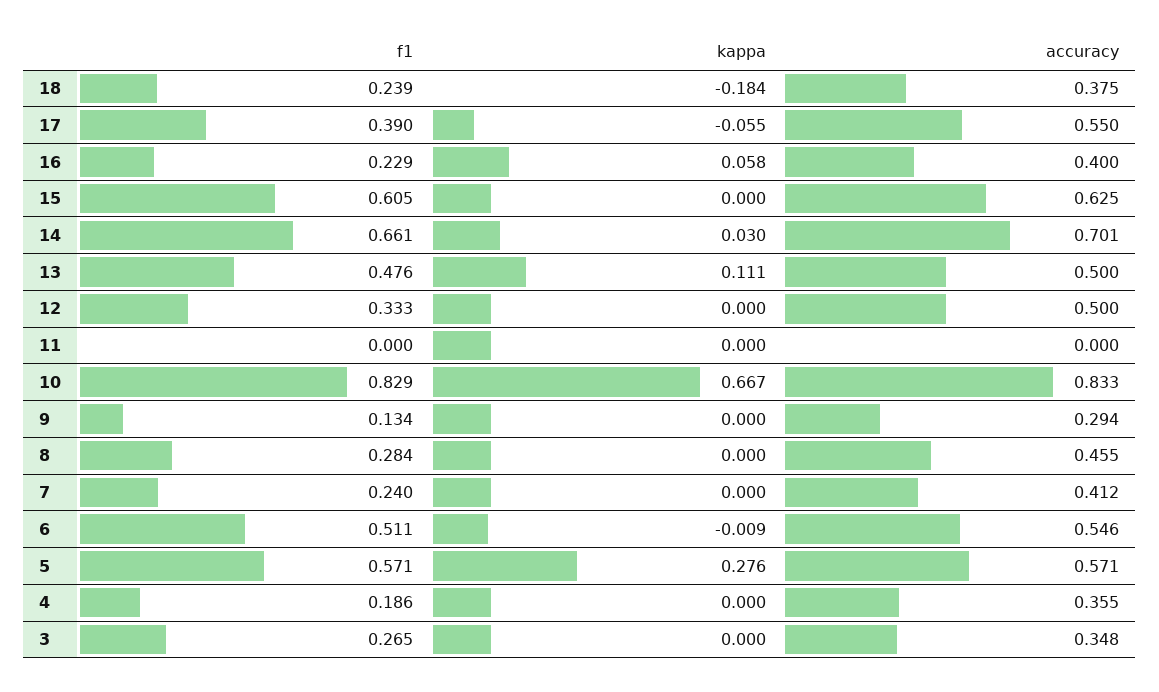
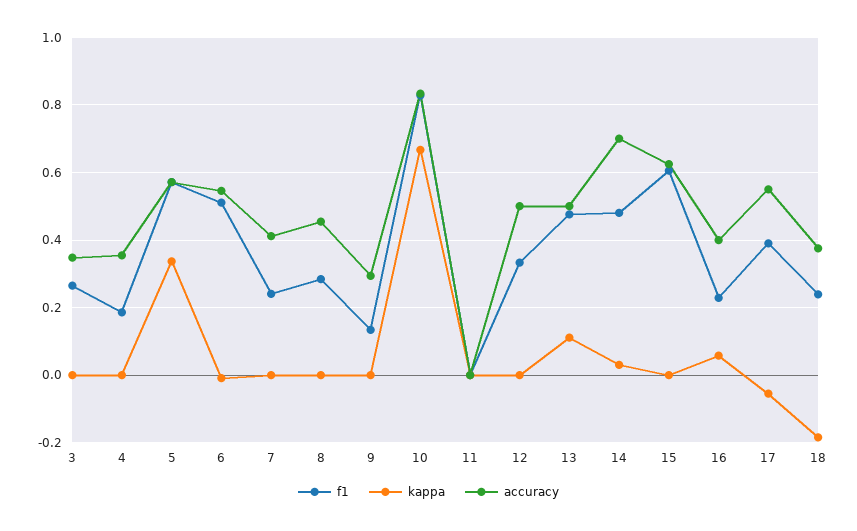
  {
    "f1": {
      "18": 0.239,
      "17": 0.39,
      "16": 0.229,
      "15": 0.605,
-     "14": 0.661,
+     "14": 0.48,
      "13": 0.476,
      "12": 0.333,
      "11": 0,
      "10": 0.829,
      "9": 0.134,
      "8": 0.284,
      "7": 0.24,
      "6": 0.511,
      "5": 0.571,
      "4": 0.186,
      "3": 0.265
    },
    "kappa": {
      "18": -0.184,
      "17": -0.055,
      "16": 0.058,
      "15": 0,
      "14": 0.03,
      "13": 0.111,
      "12": 0,
      "11": 0,
      "10": 0.667,
      "9": 0,
      "8": 0,
      "7": 0,
      "6": -0.009,
-     "5": 0.276,
+     "5": 0.34,
      "4": 0,
      "3": 0
    },
    "accuracy": {
      "18": 0.375,
      "17": 0.55,
      "16": 0.4,
      "15": 0.625,
      "14": 0.701,
      "13": 0.5,
      "12": 0.5,
      "11": 0,
      "10": 0.833,
      "9": 0.294,
      "8": 0.455,
      "7": 0.412,
      "6": 0.546,
      "5": 0.571,
      "4": 0.355,
      "3": 0.348
    }
  }

